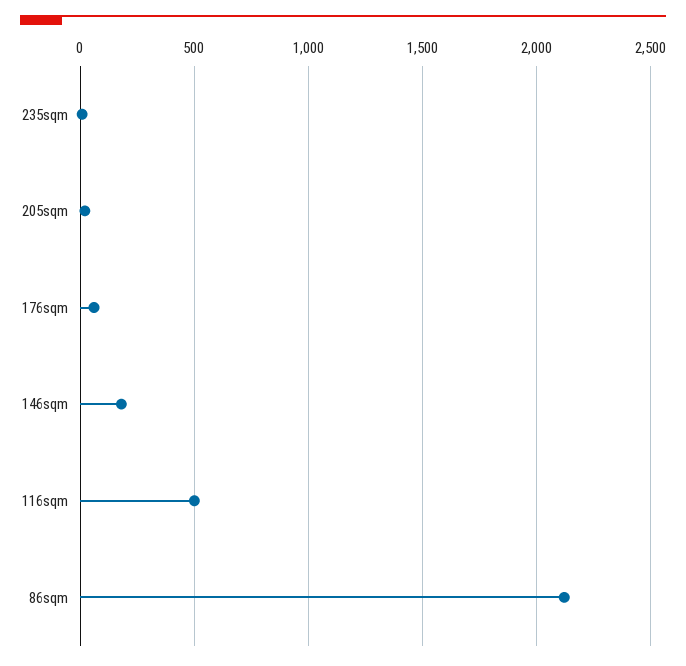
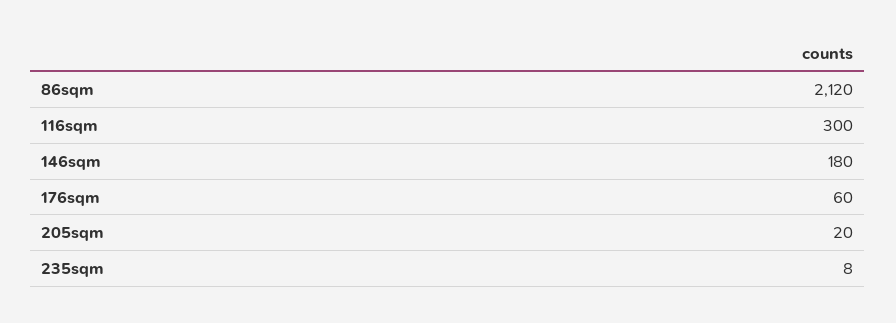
  {
    "235sqm": 8,
    "205sqm": 20,
    "176sqm": 60,
    "146sqm": 180,
-   "116sqm": 500,
+   "116sqm": 300,
    "86sqm": 2120
  }

